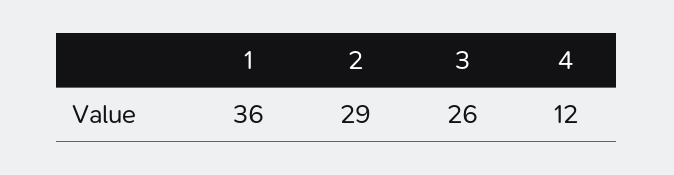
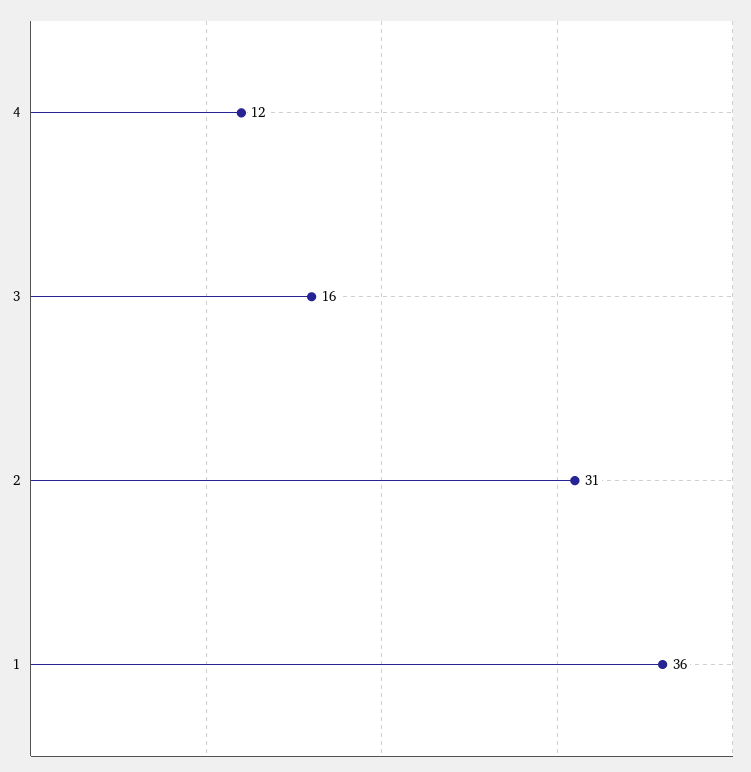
  {
    "1": 36,
-   "2": 29,
+   "2": 31,
-   "3": 26,
+   "3": 16,
    "4": 12
  }

